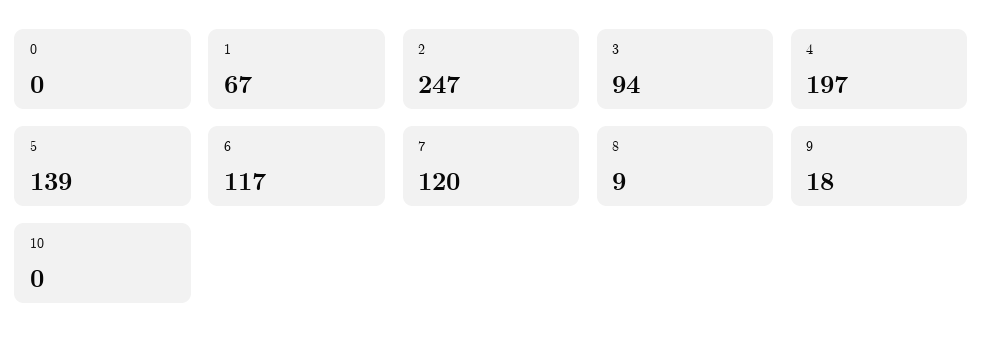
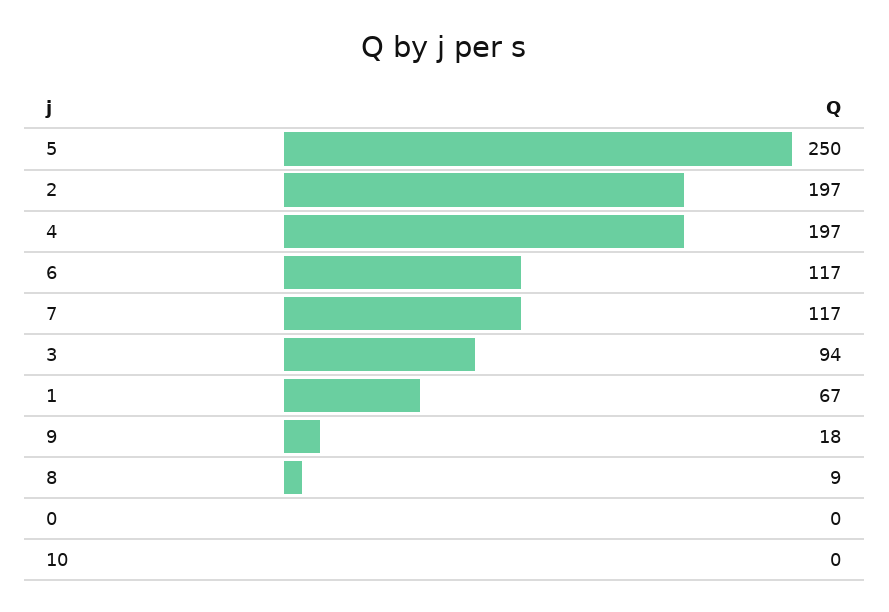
  {
    "0": 0,
    "1": 67,
-   "2": 247,
+   "2": 197,
    "3": 94,
    "4": 197,
-   "5": 139,
+   "5": 250,
    "6": 117,
-   "7": 120,
+   "7": 117,
    "8": 9,
    "9": 18,
    "10": 0
  }

